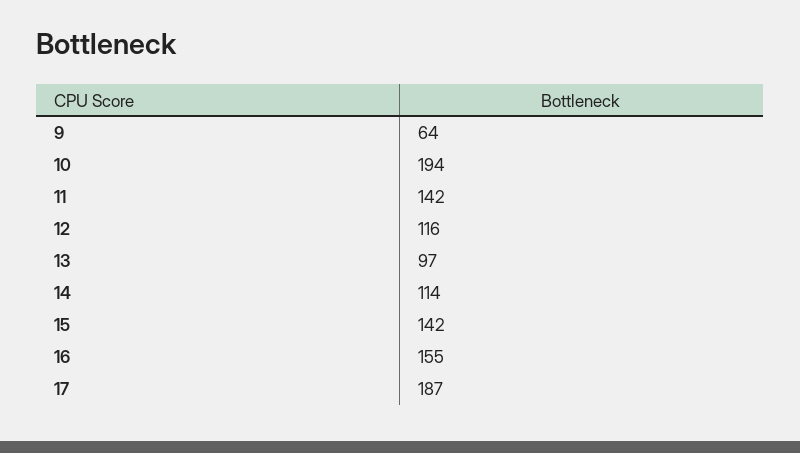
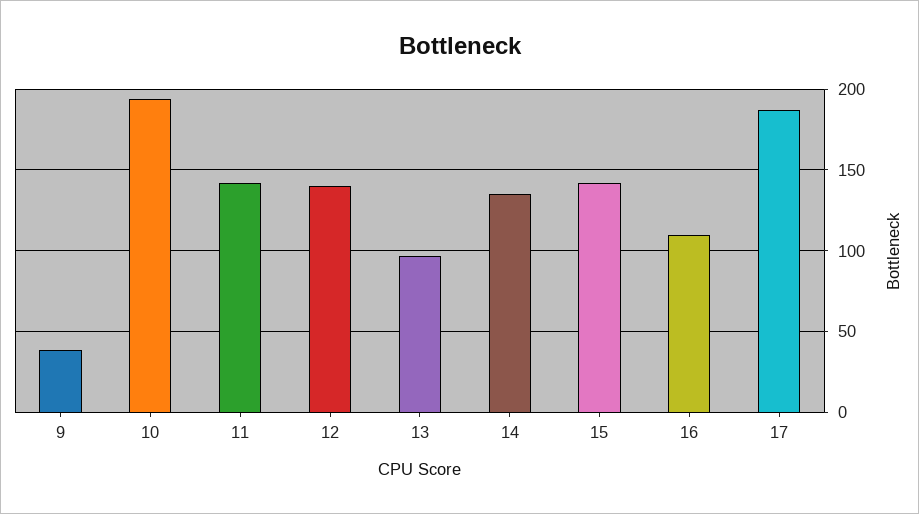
  {
-   "9": 64,
+   "9": 40,
    "10": 194,
    "11": 142,
-   "12": 116,
+   "12": 140,
    "13": 97,
-   "14": 114,
+   "14": 135,
    "15": 142,
-   "16": 155,
+   "16": 110,
    "17": 187
  }

